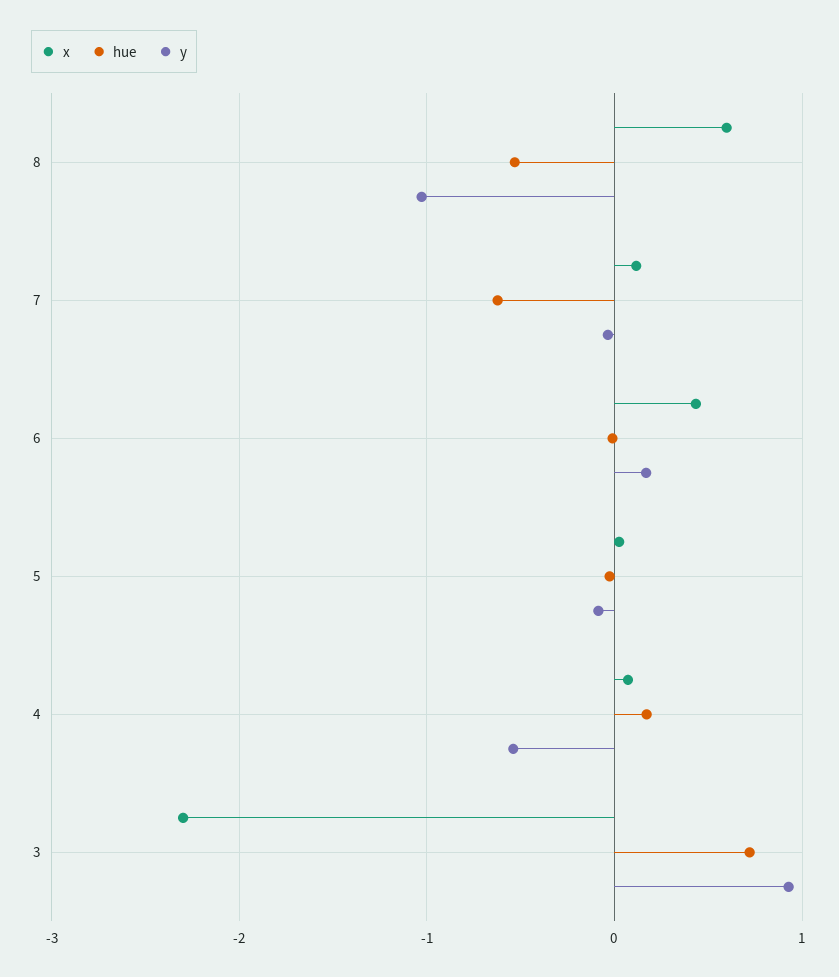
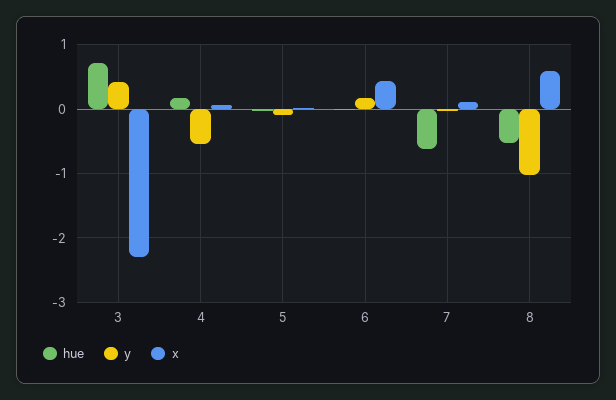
  {
    "x": {
      "8": 0.6,
      "7": 0.1,
      "6": 0.4,
      "5": 0,
      "4": 0.1,
      "3": -2.3
    },
    "hue": {
      "8": -0.5,
      "7": -0.6,
      "6": 0,
      "5": 0,
      "4": 0.2,
      "3": 0.7
    },
    "y": {
      "8": -1,
      "7": 0,
      "6": 0.2,
      "5": -0.1,
      "4": -0.5,
-     "3": 0.9
+     "3": 0.4
    }
  }

